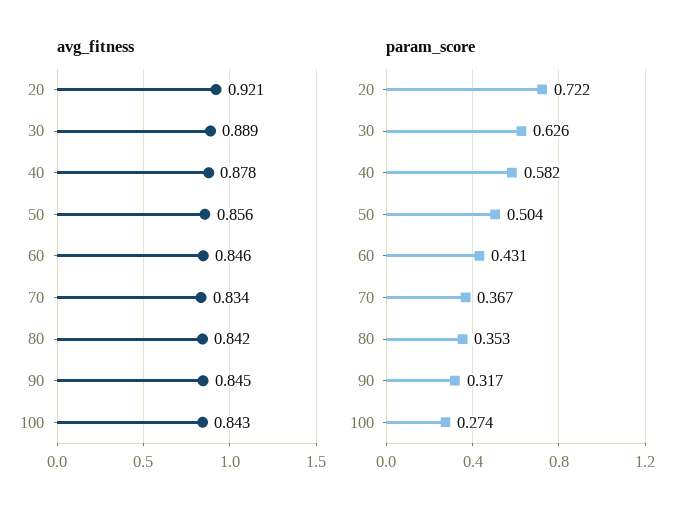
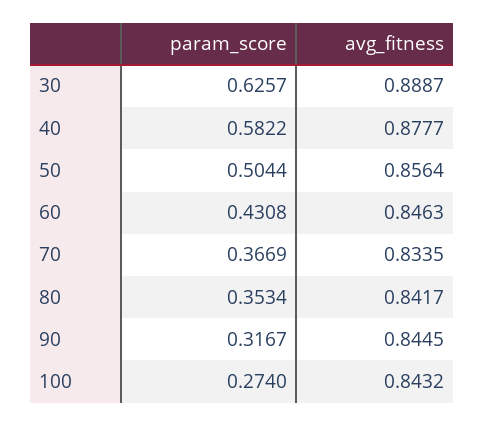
  {
    "avg_fitness": {
-     "20": 0.921,
      "30": 0.8887,
      "40": 0.8777,
      "50": 0.8564,
      "60": 0.8463,
      "70": 0.8335,
      "80": 0.8417,
      "90": 0.8445,
      "100": 0.8432
    },
    "param_score": {
-     "20": 0.722,
      "30": 0.6257,
      "40": 0.5822,
      "50": 0.5044,
      "60": 0.4308,
      "70": 0.3669,
      "80": 0.3534,
      "90": 0.3167,
      "100": 0.274
    }
  }

